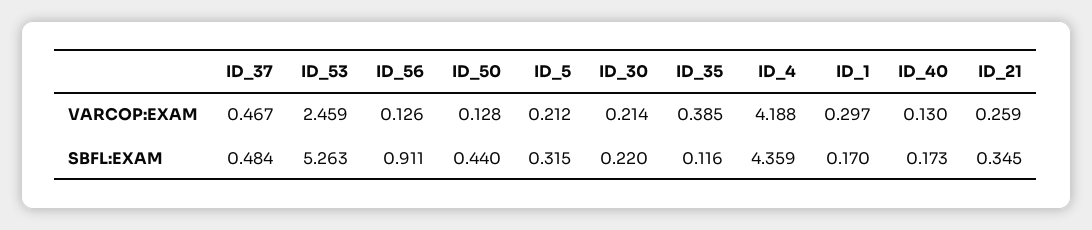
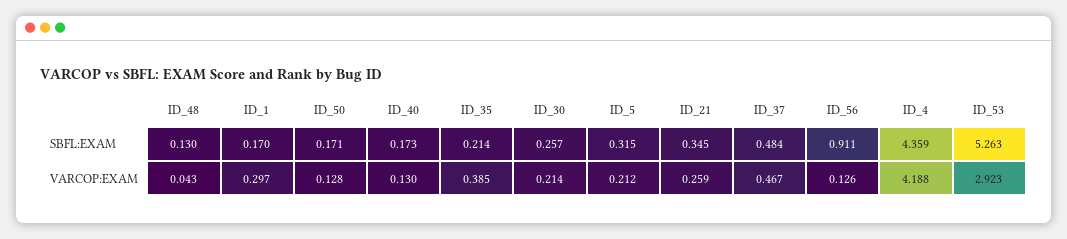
  {
    "ID_37": {
      "VARCOP:EXAM": 0.467,
      "SBFL:EXAM": 0.484
    },
    "ID_53": {
-     "VARCOP:EXAM": 2.459,
+     "VARCOP:EXAM": 2.923,
      "SBFL:EXAM": 5.263
    },
    "ID_56": {
      "VARCOP:EXAM": 0.126,
      "SBFL:EXAM": 0.911
    },
    "ID_50": {
      "VARCOP:EXAM": 0.128,
-     "SBFL:EXAM": 0.44
+     "SBFL:EXAM": 0.171
    },
    "ID_5": {
      "VARCOP:EXAM": 0.212,
      "SBFL:EXAM": 0.315
    },
    "ID_30": {
      "VARCOP:EXAM": 0.214,
-     "SBFL:EXAM": 0.22
+     "SBFL:EXAM": 0.257
    },
    "ID_35": {
      "VARCOP:EXAM": 0.385,
-     "SBFL:EXAM": 0.116
+     "SBFL:EXAM": 0.214
    },
    "ID_4": {
      "VARCOP:EXAM": 4.188,
      "SBFL:EXAM": 4.359
    },
    "ID_1": {
      "VARCOP:EXAM": 0.297,
      "SBFL:EXAM": 0.17
    },
    "ID_40": {
      "VARCOP:EXAM": 0.13,
      "SBFL:EXAM": 0.173
    },
    "ID_21": {
      "VARCOP:EXAM": 0.259,
      "SBFL:EXAM": 0.345
-   }
+   },
+   "ID_48": {
+     "SBFL:EXAM": 0.13,
+     "VARCOP:EXAM": 0.043
+   }
  }

